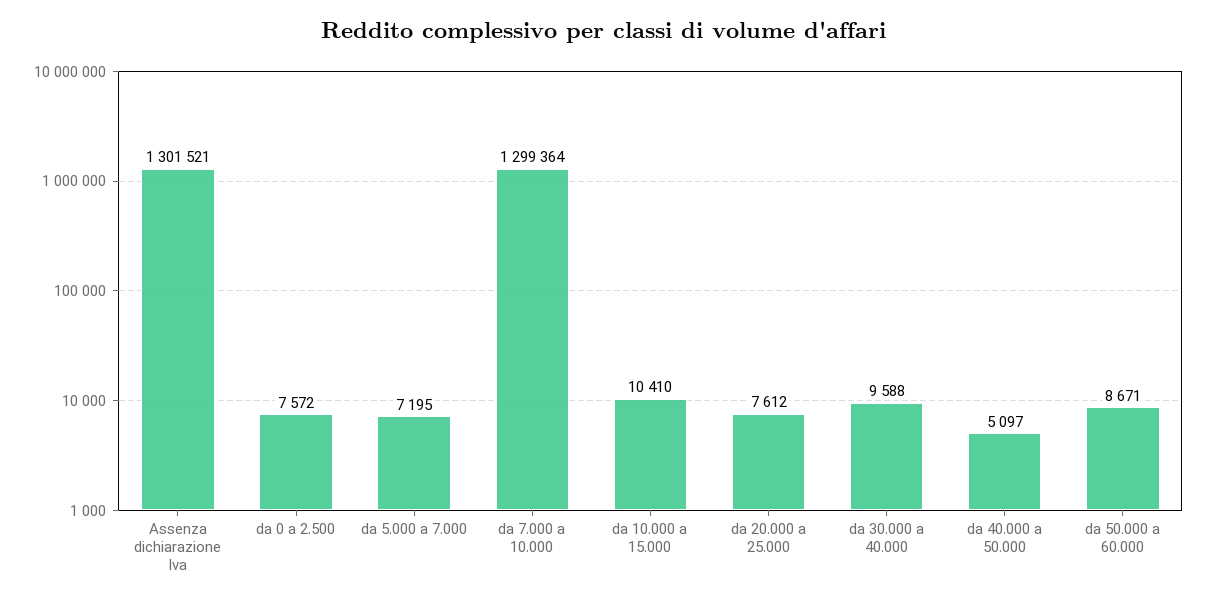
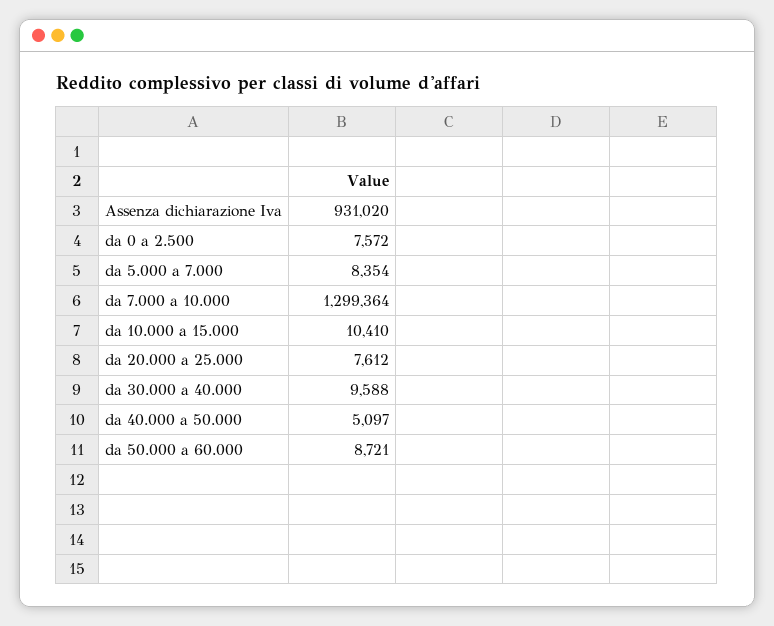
  {
-   "Assenza dichiarazione Iva": 1301521,
+   "Assenza dichiarazione Iva": 931020,
    "da 0 a 2.500": 7572,
-   "da 5.000 a 7.000": 7195,
+   "da 5.000 a 7.000": 8354,
    "da 7.000 a 10.000": 1299364,
    "da 10.000 a 15.000": 10410,
    "da 20.000 a 25.000": 7612,
    "da 30.000 a 40.000": 9588,
    "da 40.000 a 50.000": 5097,
-   "da 50.000 a 60.000": 8671
+   "da 50.000 a 60.000": 8721
  }

